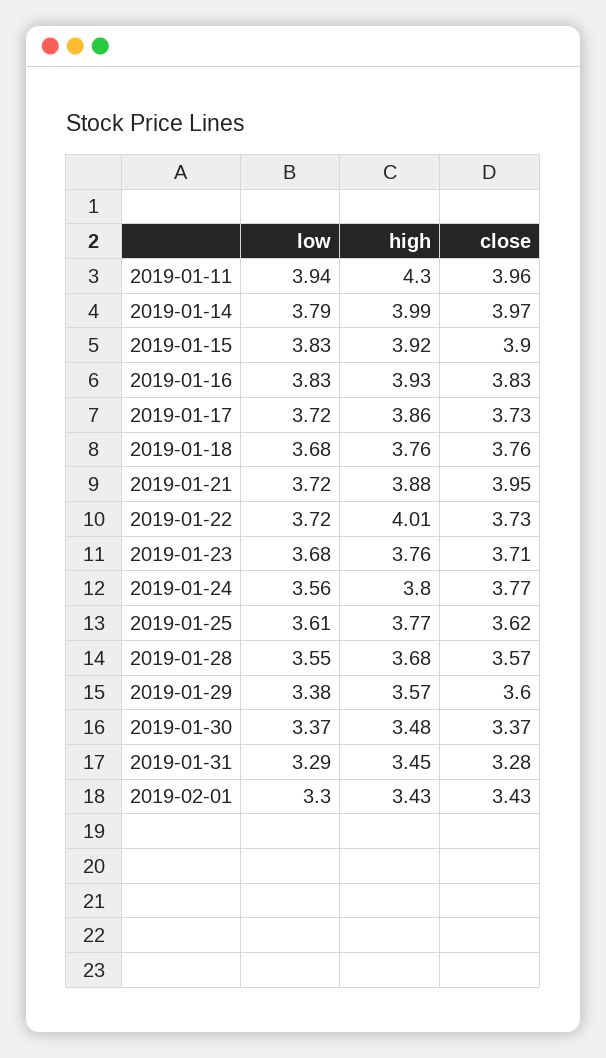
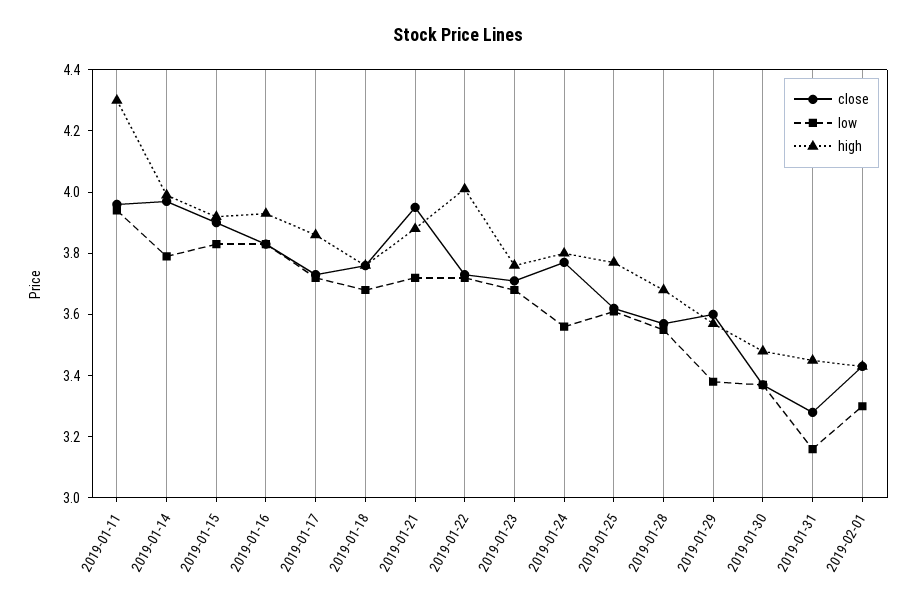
  {
    "low": {
      "2019-01-11": 3.94,
      "2019-01-14": 3.79,
      "2019-01-15": 3.83,
      "2019-01-16": 3.83,
      "2019-01-17": 3.72,
      "2019-01-18": 3.68,
      "2019-01-21": 3.72,
      "2019-01-22": 3.72,
      "2019-01-23": 3.68,
      "2019-01-24": 3.56,
      "2019-01-25": 3.61,
      "2019-01-28": 3.55,
      "2019-01-29": 3.38,
      "2019-01-30": 3.37,
-     "2019-01-31": 3.29,
+     "2019-01-31": 3.15,
      "2019-02-01": 3.3
    },
    "high": {
      "2019-01-11": 4.3,
      "2019-01-14": 3.99,
      "2019-01-15": 3.92,
      "2019-01-16": 3.93,
      "2019-01-17": 3.86,
      "2019-01-18": 3.76,
      "2019-01-21": 3.88,
      "2019-01-22": 4.01,
      "2019-01-23": 3.76,
      "2019-01-24": 3.8,
      "2019-01-25": 3.77,
      "2019-01-28": 3.68,
      "2019-01-29": 3.57,
      "2019-01-30": 3.48,
      "2019-01-31": 3.45,
      "2019-02-01": 3.43
    },
    "close": {
      "2019-01-11": 3.96,
      "2019-01-14": 3.97,
      "2019-01-15": 3.9,
      "2019-01-16": 3.83,
      "2019-01-17": 3.73,
      "2019-01-18": 3.76,
      "2019-01-21": 3.95,
      "2019-01-22": 3.73,
      "2019-01-23": 3.71,
      "2019-01-24": 3.77,
      "2019-01-25": 3.62,
      "2019-01-28": 3.57,
      "2019-01-29": 3.6,
      "2019-01-30": 3.37,
      "2019-01-31": 3.28,
      "2019-02-01": 3.43
    }
  }

